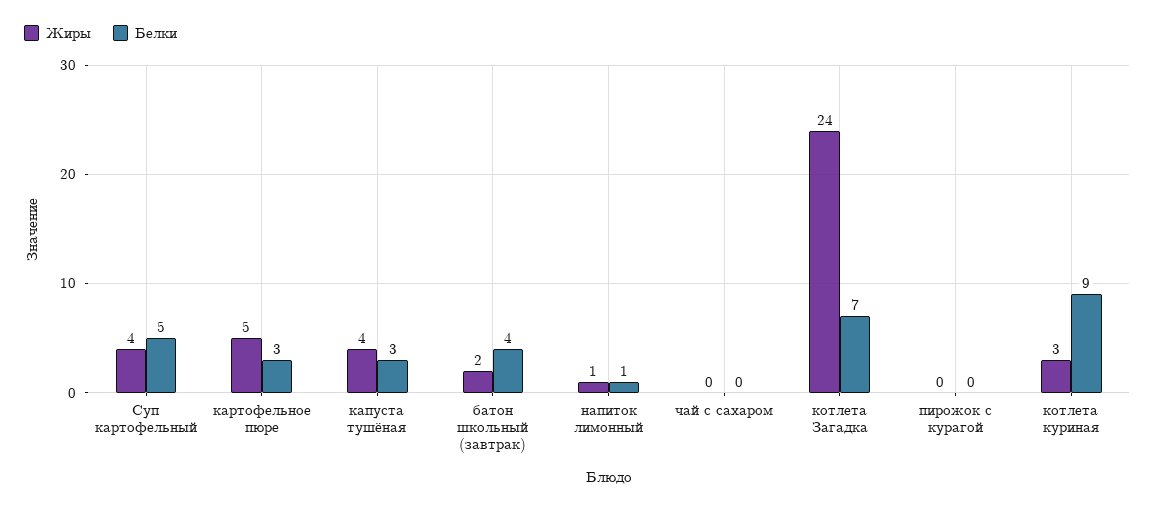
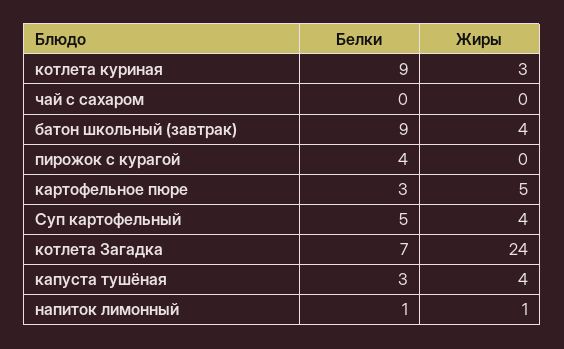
  {
    "Жиры": {
      "Суп картофельный": 4,
      "картофельное пюре": 5,
      "капуста тушёная": 4,
-     "батон школьный (завтрак)": 2,
+     "батон школьный (завтрак)": 4,
      "напиток лимонный": 1,
      "чай с сахаром": 0,
      "котлета Загадка": 24,
      "пирожок с курагой": 0,
      "котлета куриная": 3
    },
    "Белки": {
      "Суп картофельный": 5,
      "картофельное пюре": 3,
      "капуста тушёная": 3,
-     "батон школьный (завтрак)": 4,
+     "батон школьный (завтрак)": 9,
      "напиток лимонный": 1,
      "чай с сахаром": 0,
      "котлета Загадка": 7,
-     "пирожок с курагой": 0,
+     "пирожок с курагой": 4,
      "котлета куриная": 9
    }
  }

